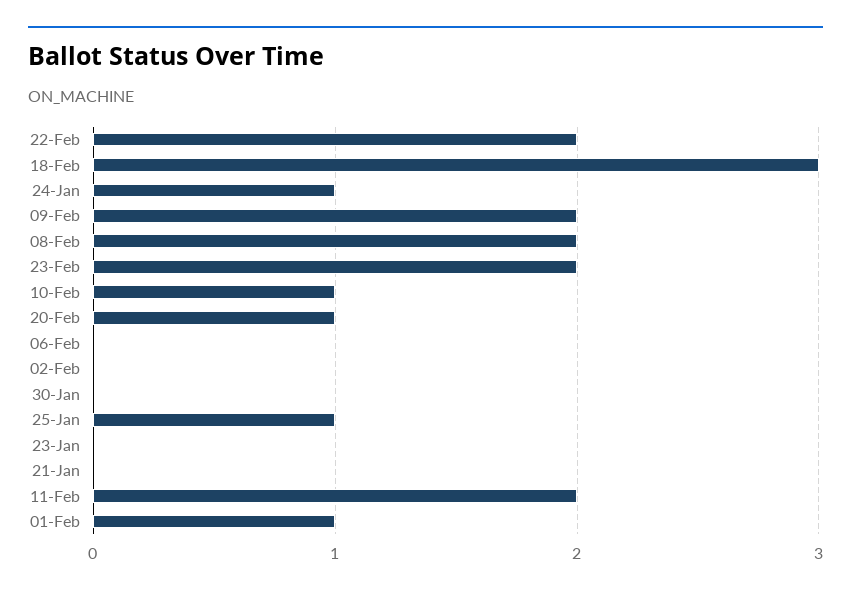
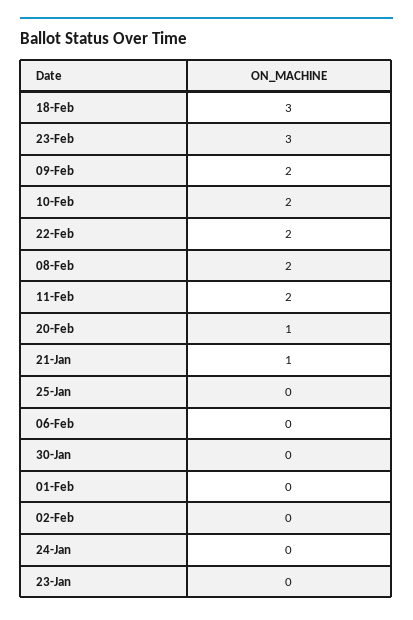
  {
    "22-Feb": 2,
    "18-Feb": 3,
-   "24-Jan": 1,
+   "24-Jan": 0,
    "09-Feb": 2,
    "08-Feb": 2,
-   "23-Feb": 2,
+   "23-Feb": 3,
-   "10-Feb": 1,
+   "10-Feb": 2,
    "20-Feb": 1,
    "06-Feb": 0,
    "02-Feb": 0,
    "30-Jan": 0,
-   "25-Jan": 1,
+   "25-Jan": 0,
    "23-Jan": 0,
-   "21-Jan": 0,
+   "21-Jan": 1,
    "11-Feb": 2,
-   "01-Feb": 1
+   "01-Feb": 0
  }

